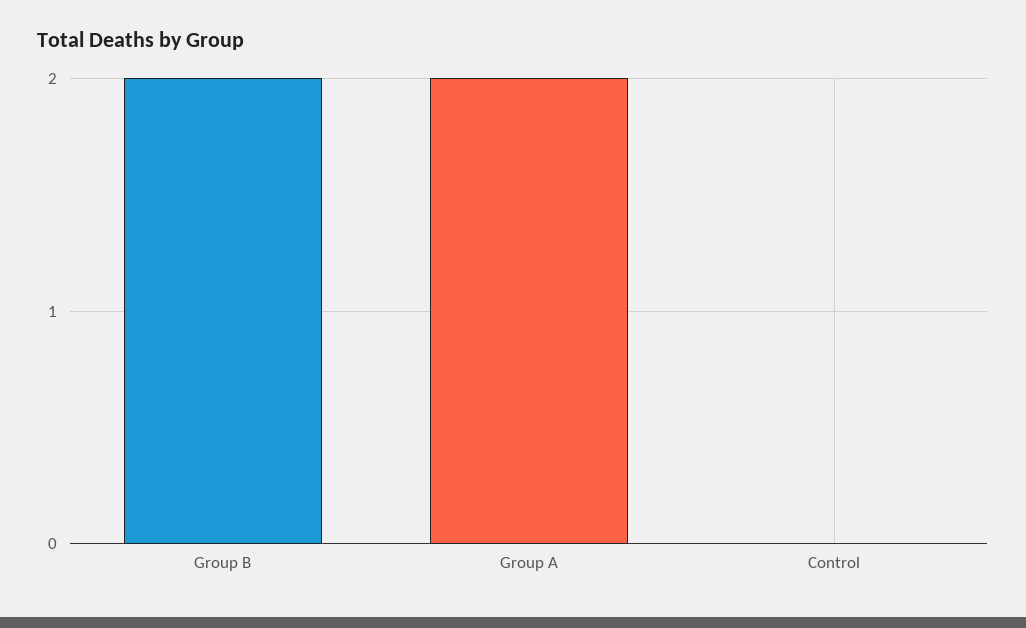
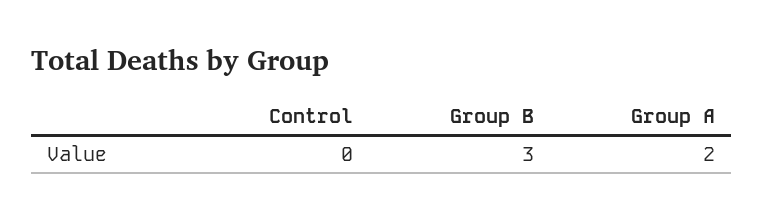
  {
-   "Group B": 2,
+   "Group B": 3,
    "Group A": 2,
    "Control": 0
  }

